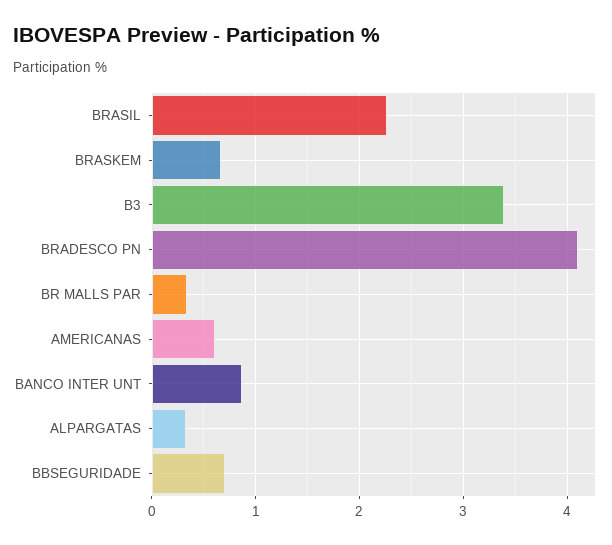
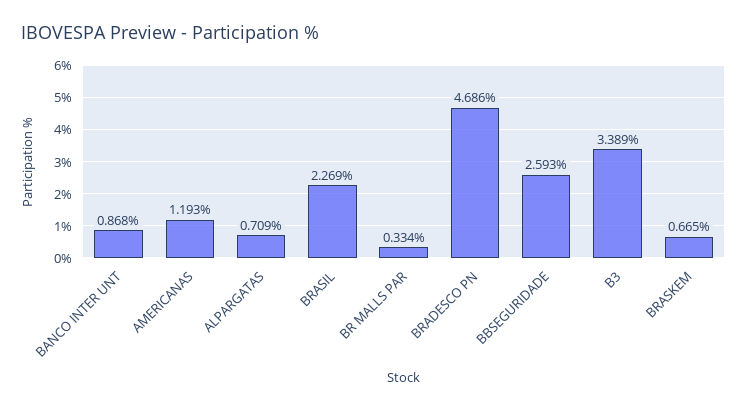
  {
    "BRASIL": 2.269,
    "BRASKEM": 0.665,
    "B3": 3.389,
-   "BRADESCO PN": 4.1,
+   "BRADESCO PN": 4.686,
    "BR MALLS PAR": 0.334,
-   "AMERICANAS": 0.6,
+   "AMERICANAS": 1.193,
    "BANCO INTER UNT": 0.868,
-   "ALPARGATAS": 0.3,
+   "ALPARGATAS": 0.709,
-   "BBSEGURIDADE": 0.7
+   "BBSEGURIDADE": 2.593
  }

